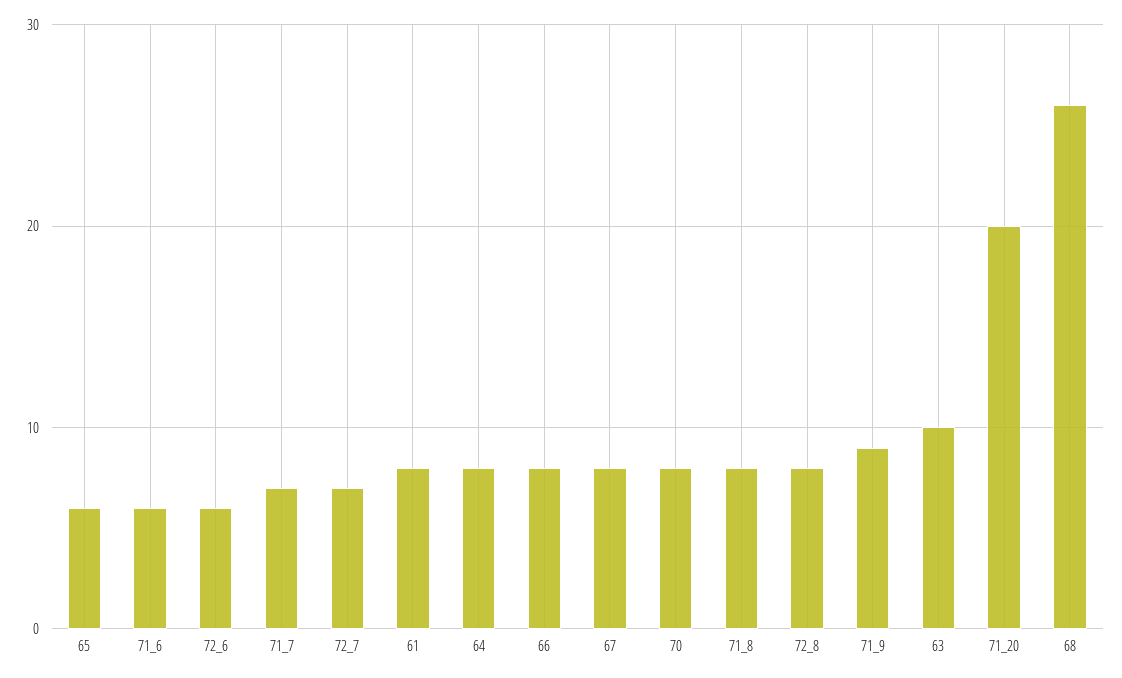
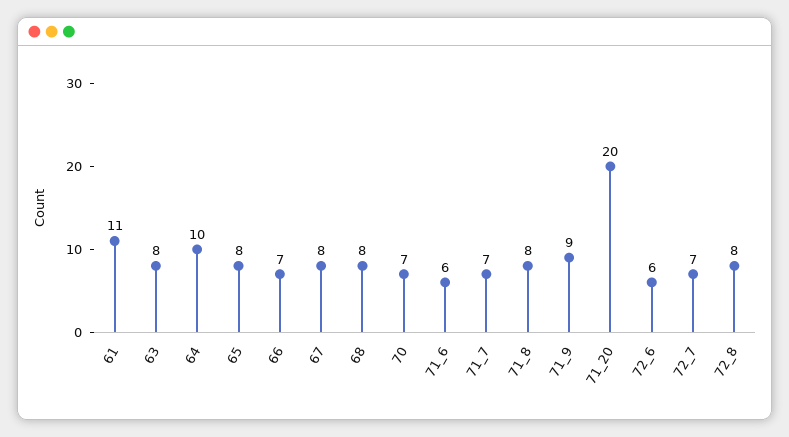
  {
-   "65": 6,
+   "65": 8,
    "71_6": 6,
    "72_6": 6,
    "71_7": 7,
    "72_7": 7,
-   "61": 8,
+   "61": 11,
-   "64": 8,
+   "64": 10,
-   "66": 8,
+   "66": 7,
    "67": 8,
-   "70": 8,
+   "70": 7,
    "71_8": 8,
    "72_8": 8,
    "71_9": 9,
-   "63": 10,
+   "63": 8,
    "71_20": 20,
-   "68": 26
+   "68": 8
  }

